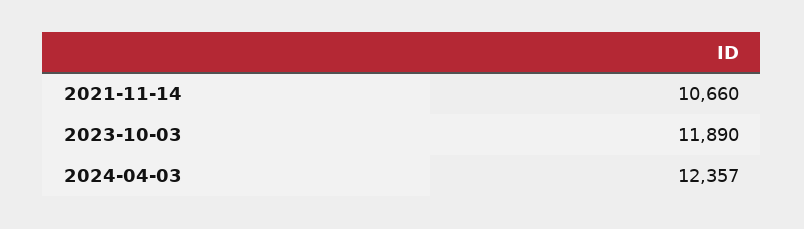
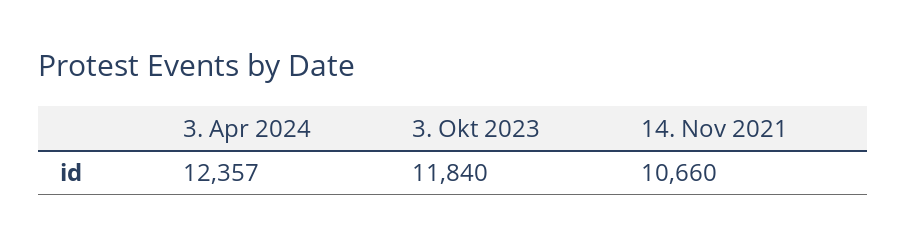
  {
    "2021-11-14": 10660,
-   "2023-10-03": 11890,
+   "2023-10-03": 11840,
    "2024-04-03": 12357
  }

